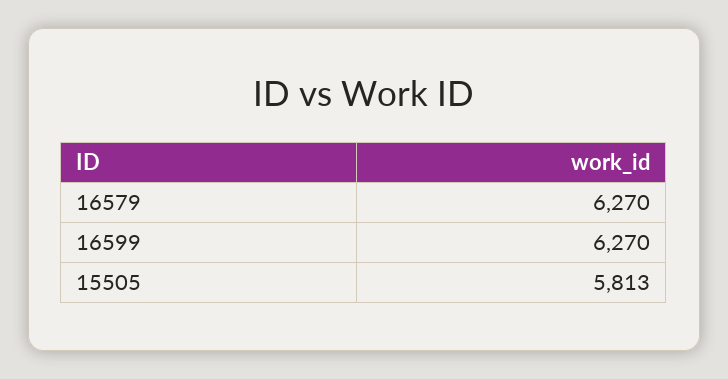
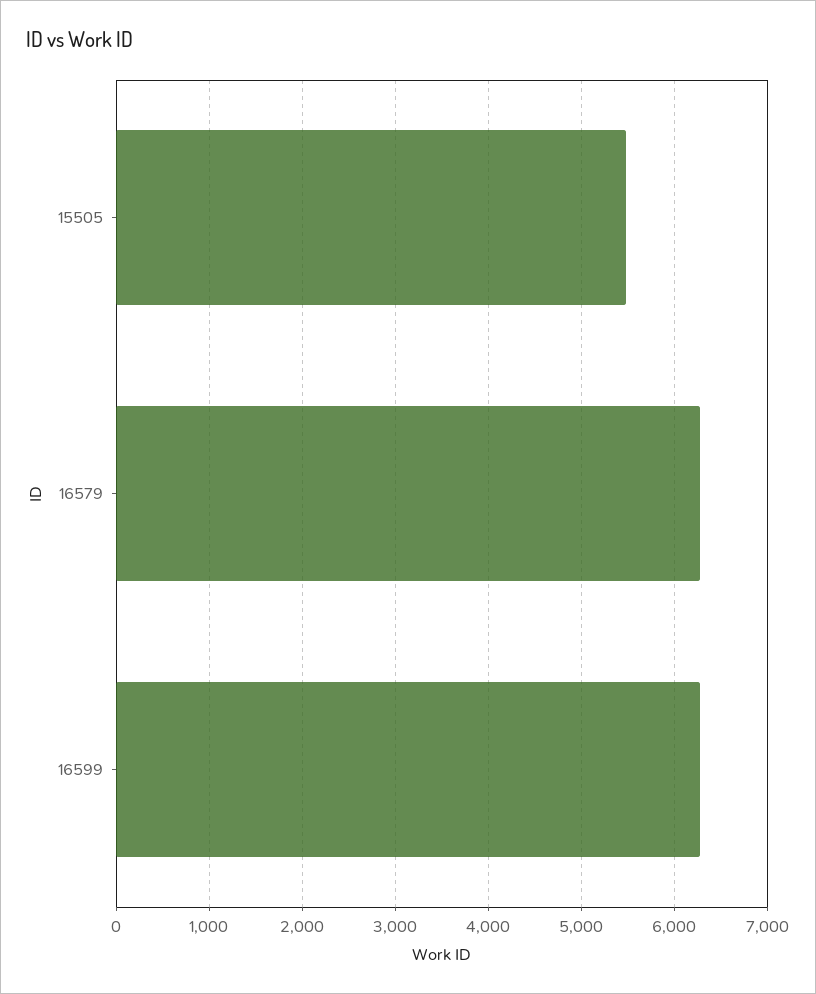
  {
    "16579": 6270,
    "16599": 6270,
-   "15505": 5813
+   "15505": 5500
  }

